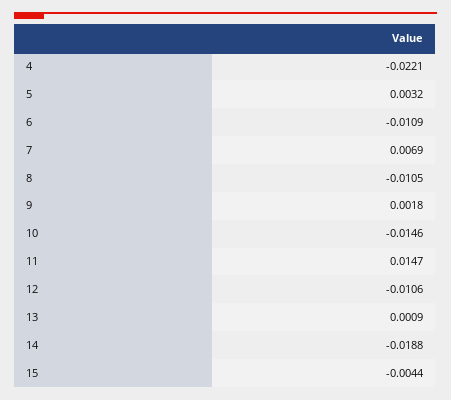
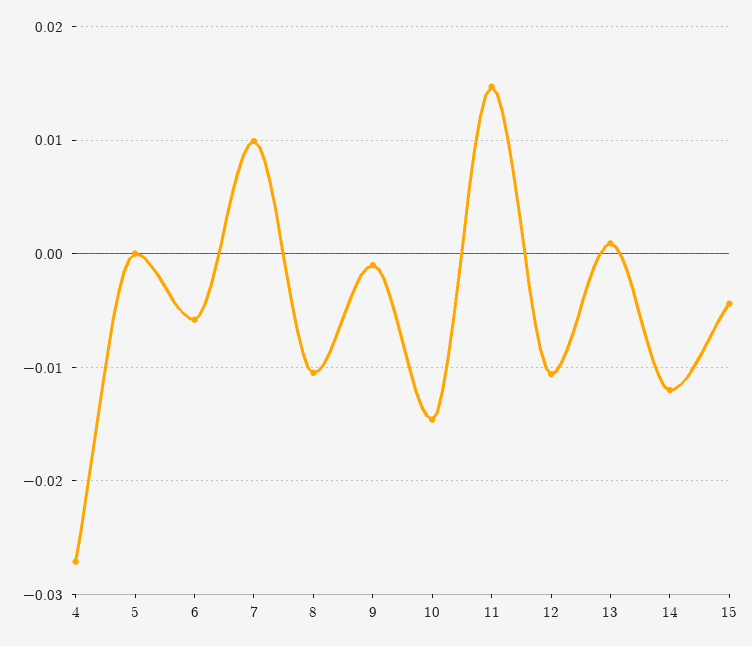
  {
-   "4": -0.0221,
+   "4": -0.027,
-   "5": 0.0032,
+   "5": 0,
-   "6": -0.0109,
+   "6": -0.006,
-   "7": 0.0069,
+   "7": 0.01,
    "8": -0.0105,
-   "9": 0.0018,
+   "9": -0.001,
    "10": -0.0146,
    "11": 0.0147,
    "12": -0.0106,
    "13": 0.0009,
-   "14": -0.0188,
+   "14": -0.012,
    "15": -0.0044
  }

